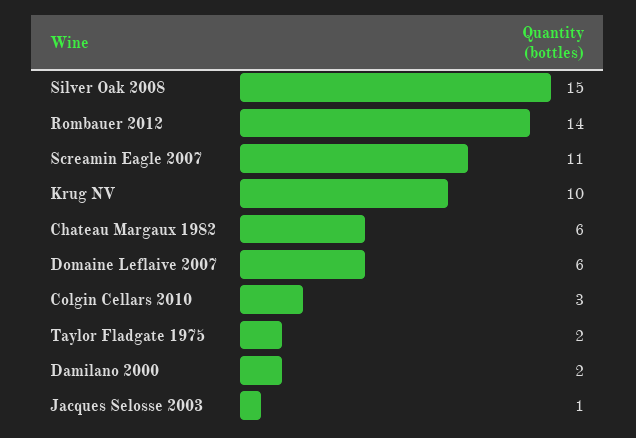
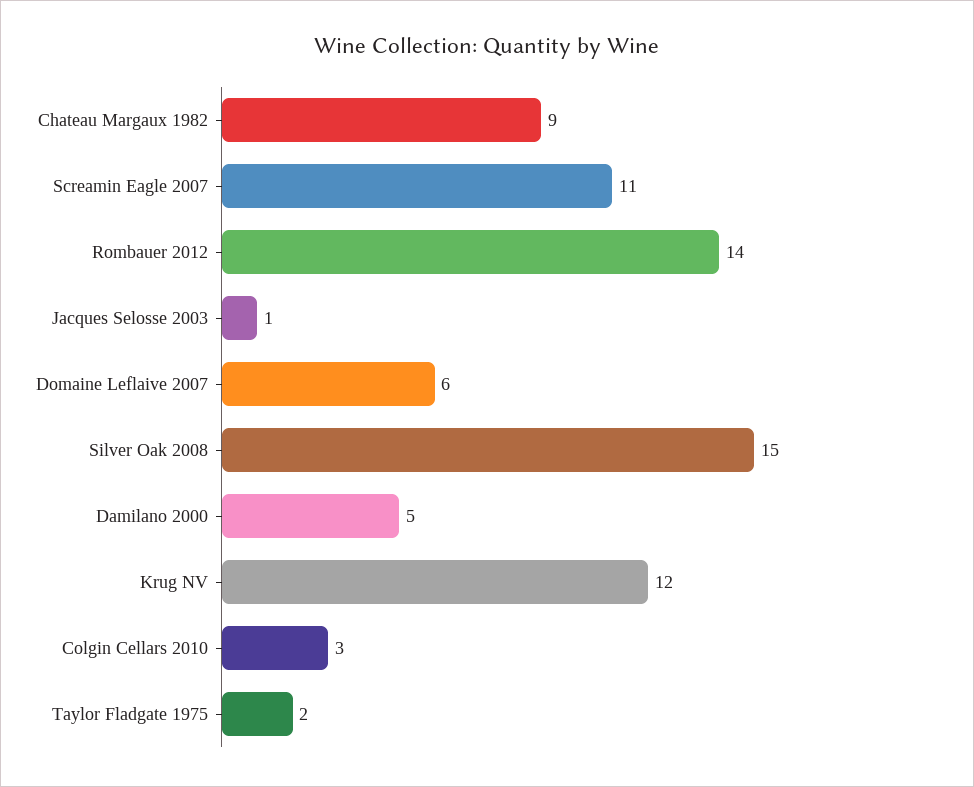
  {
    "Silver Oak 2008": 15,
    "Rombauer 2012": 14,
    "Screamin Eagle 2007": 11,
-   "Krug NV": 10,
+   "Krug NV": 12,
-   "Chateau Margaux 1982": 6,
+   "Chateau Margaux 1982": 9,
    "Domaine Leflaive 2007": 6,
    "Colgin Cellars 2010": 3,
    "Taylor Fladgate 1975": 2,
-   "Damilano 2000": 2,
+   "Damilano 2000": 5,
    "Jacques Selosse 2003": 1
  }

